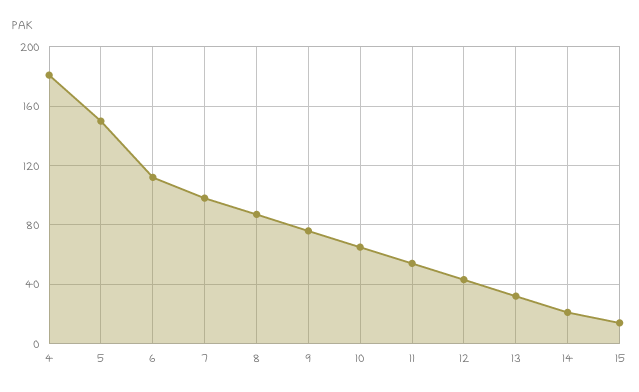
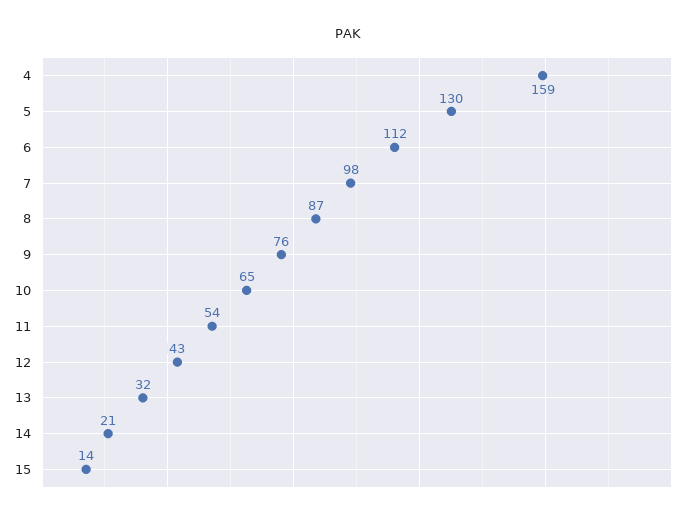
  {
-   "4": 180,
+   "4": 159,
-   "5": 150,
+   "5": 130,
    "6": 112,
    "7": 98,
    "8": 87,
    "9": 76,
    "10": 65,
    "11": 54,
    "12": 43,
    "13": 32,
    "14": 21,
    "15": 14
  }

